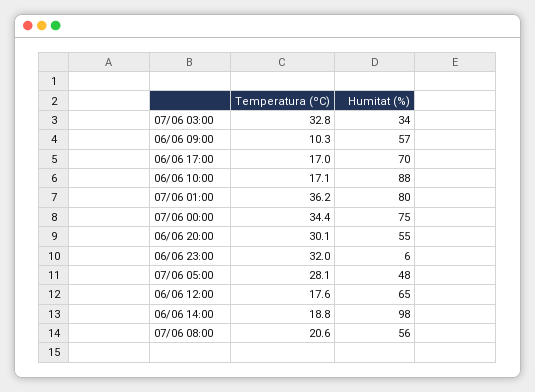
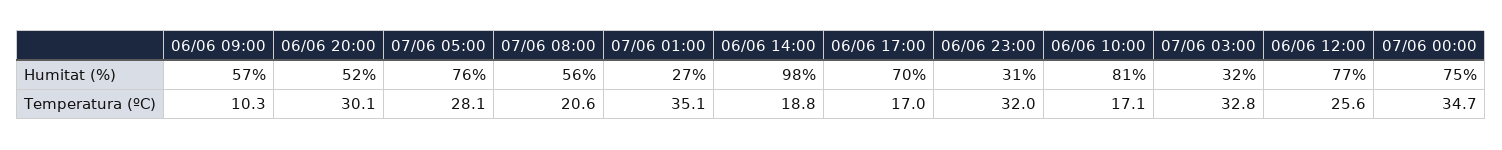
  {
    "Temperatura (ºC)": {
      "07/06 03:00": 32.8,
      "06/06 09:00": 10.3,
      "06/06 17:00": 17,
      "06/06 10:00": 17.1,
-     "07/06 01:00": 36.2,
+     "07/06 01:00": 35.1,
-     "07/06 00:00": 34.4,
+     "07/06 00:00": 34.7,
      "06/06 20:00": 30.1,
      "06/06 23:00": 32,
      "07/06 05:00": 28.1,
-     "06/06 12:00": 17.6,
+     "06/06 12:00": 25.6,
      "06/06 14:00": 18.8,
      "07/06 08:00": 20.6
    },
    "Humitat (%)": {
-     "07/06 03:00": 34,
+     "07/06 03:00": 32,
      "06/06 09:00": 57,
      "06/06 17:00": 70,
-     "06/06 10:00": 88,
+     "06/06 10:00": 81,
-     "07/06 01:00": 80,
+     "07/06 01:00": 27,
      "07/06 00:00": 75,
-     "06/06 20:00": 55,
+     "06/06 20:00": 52,
-     "06/06 23:00": 6,
+     "06/06 23:00": 31,
-     "07/06 05:00": 48,
+     "07/06 05:00": 76,
-     "06/06 12:00": 65,
+     "06/06 12:00": 77,
      "06/06 14:00": 98,
      "07/06 08:00": 56
    }
  }

